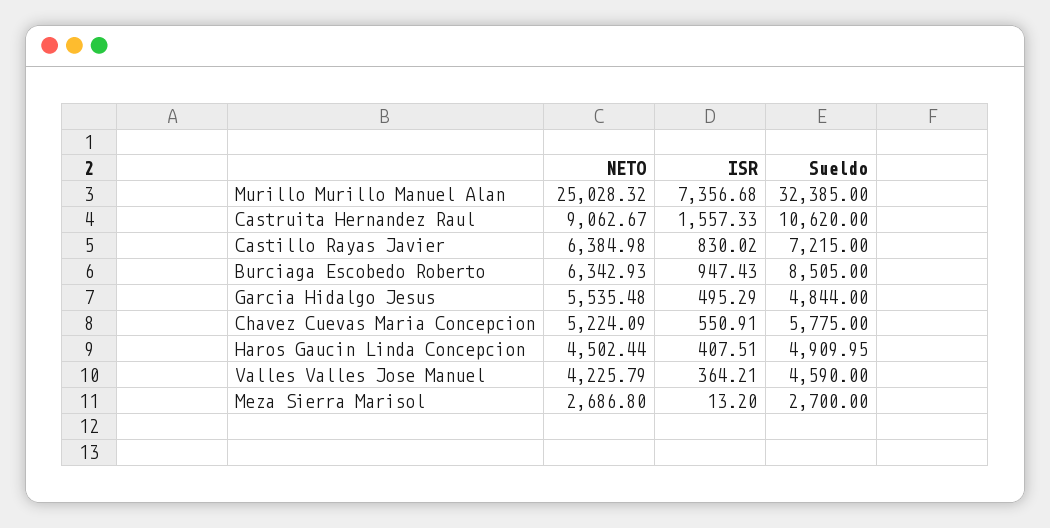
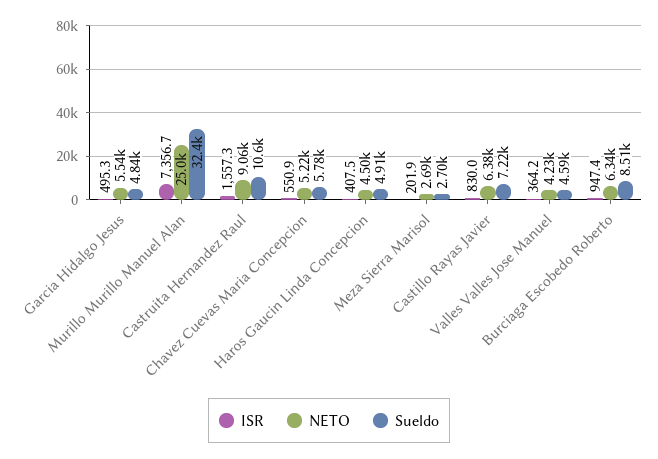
  {
    "NETO": {
      "Murillo Murillo Manuel Alan": 25028.32,
      "Castruita Hernandez Raul": 9062.67,
      "Castillo Rayas Javier": 6384.98,
      "Burciaga Escobedo Roberto": 6342.93,
      "Garcia Hidalgo Jesus": 5535.48,
      "Chavez Cuevas Maria Concepcion": 5224.09,
      "Haros Gaucin Linda Concepcion": 4502.44,
      "Valles Valles Jose Manuel": 4225.79,
      "Meza Sierra Marisol": 2686.8
    },
    "ISR": {
      "Murillo Murillo Manuel Alan": 7356.68,
      "Castruita Hernandez Raul": 1557.33,
      "Castillo Rayas Javier": 830.02,
      "Burciaga Escobedo Roberto": 947.43,
      "Garcia Hidalgo Jesus": 495.29,
      "Chavez Cuevas Maria Concepcion": 550.91,
      "Haros Gaucin Linda Concepcion": 407.51,
      "Valles Valles Jose Manuel": 364.21,
-     "Meza Sierra Marisol": 13.2
+     "Meza Sierra Marisol": 201.9
    },
    "Sueldo": {
      "Murillo Murillo Manuel Alan": 32385,
      "Castruita Hernandez Raul": 10620,
      "Castillo Rayas Javier": 7215,
      "Burciaga Escobedo Roberto": 8505,
      "Garcia Hidalgo Jesus": 4844,
      "Chavez Cuevas Maria Concepcion": 5775,
      "Haros Gaucin Linda Concepcion": 4909.95,
      "Valles Valles Jose Manuel": 4590,
      "Meza Sierra Marisol": 2700
    }
  }

